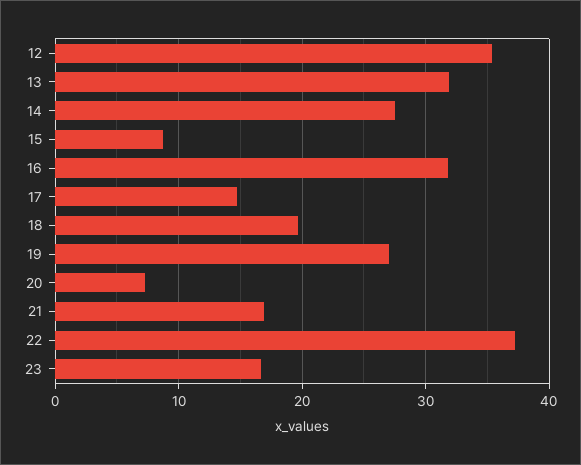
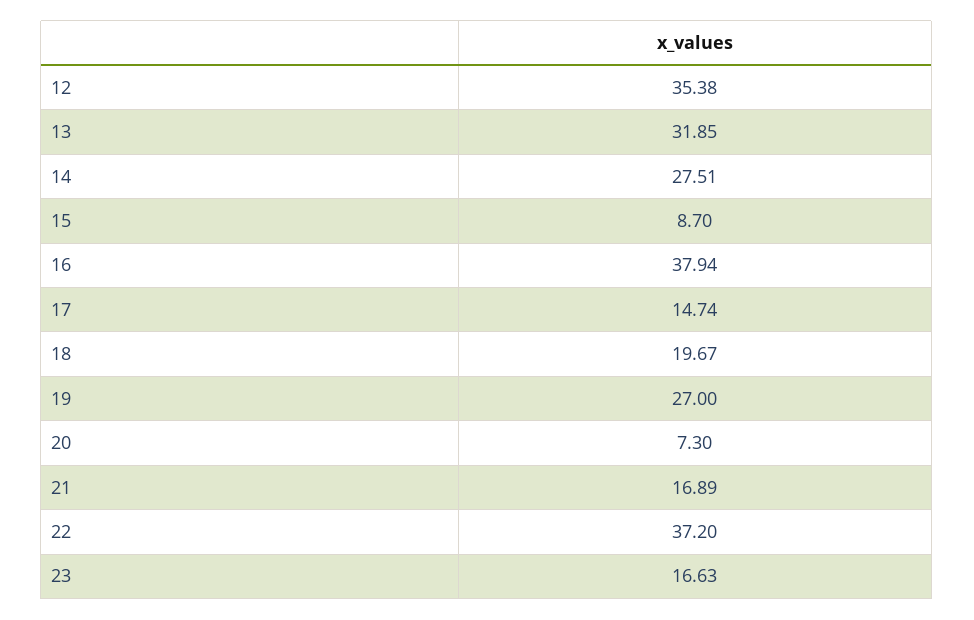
  {
    "12": 35.38,
    "13": 31.85,
    "14": 27.51,
    "15": 8.7,
-   "16": 32,
+   "16": 37.94,
    "17": 14.74,
    "18": 19.67,
    "19": 27,
    "20": 7.3,
    "21": 16.89,
    "22": 37.2,
    "23": 16.63
  }

